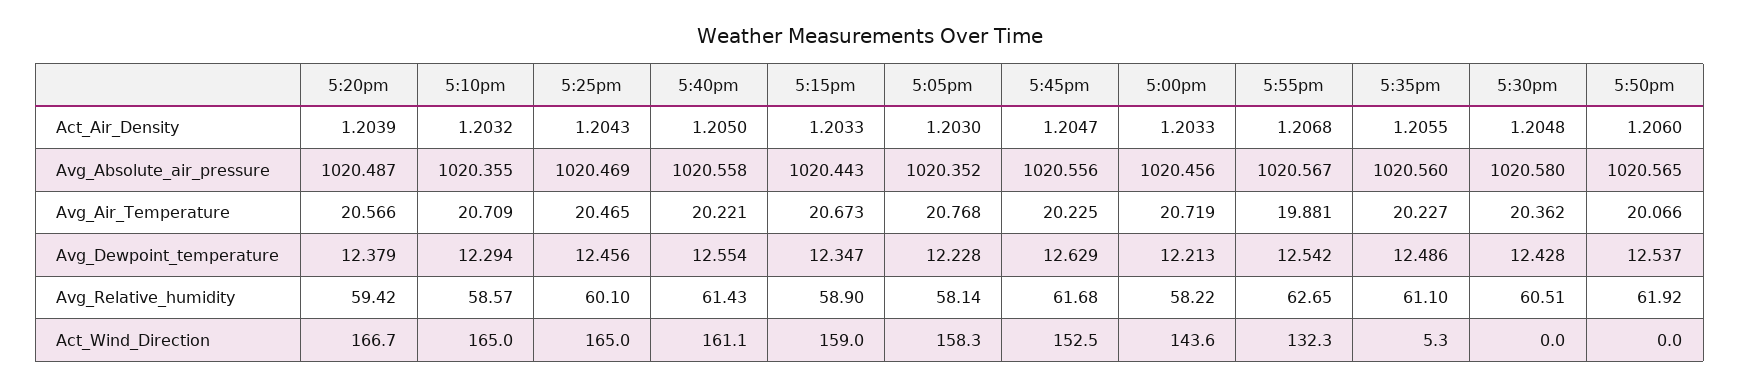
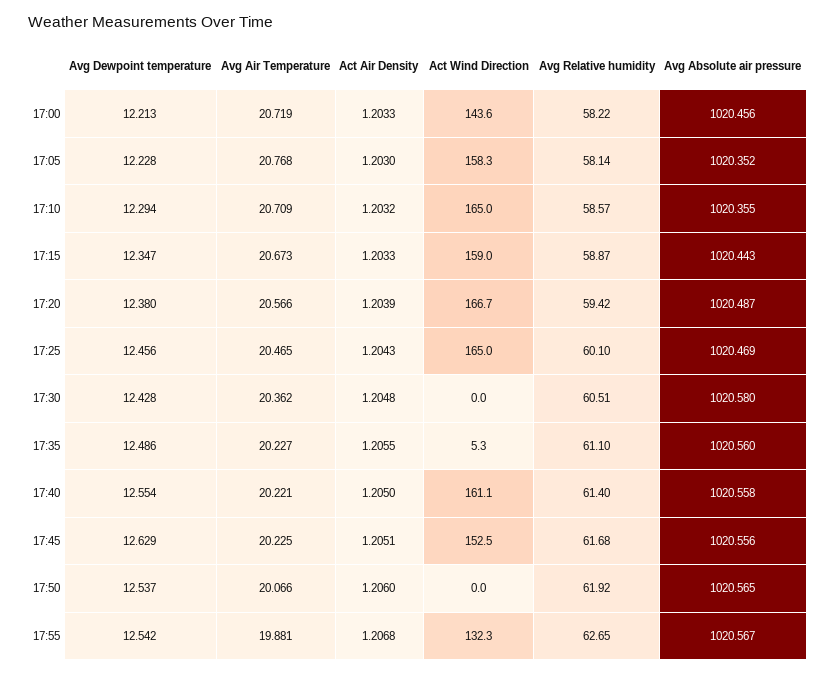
  {
    "5:20pm": {
      "Act_Air_Density": 1.2039,
      "Avg_Absolute_air_pressure": 1020.487,
      "Avg_Air_Temperature": 20.566,
-     "Avg_Dewpoint_temperature": 12.379,
+     "Avg_Dewpoint_temperature": 12.38,
      "Avg_Relative_humidity": 59.42,
      "Act_Wind_Direction": 166.7
    },
    "5:10pm": {
      "Act_Air_Density": 1.2032,
      "Avg_Absolute_air_pressure": 1020.355,
      "Avg_Air_Temperature": 20.709,
      "Avg_Dewpoint_temperature": 12.294,
      "Avg_Relative_humidity": 58.57,
      "Act_Wind_Direction": 165
    },
    "5:25pm": {
      "Act_Air_Density": 1.2043,
      "Avg_Absolute_air_pressure": 1020.469,
      "Avg_Air_Temperature": 20.465,
      "Avg_Dewpoint_temperature": 12.456,
      "Avg_Relative_humidity": 60.1,
      "Act_Wind_Direction": 165
    },
    "5:40pm": {
      "Act_Air_Density": 1.205,
      "Avg_Absolute_air_pressure": 1020.558,
      "Avg_Air_Temperature": 20.221,
      "Avg_Dewpoint_temperature": 12.554,
-     "Avg_Relative_humidity": 61.43,
+     "Avg_Relative_humidity": 61.4,
      "Act_Wind_Direction": 161.1
    },
    "5:15pm": {
      "Act_Air_Density": 1.2033,
      "Avg_Absolute_air_pressure": 1020.443,
      "Avg_Air_Temperature": 20.673,
      "Avg_Dewpoint_temperature": 12.347,
-     "Avg_Relative_humidity": 58.9,
+     "Avg_Relative_humidity": 58.87,
      "Act_Wind_Direction": 159
    },
    "5:05pm": {
      "Act_Air_Density": 1.203,
      "Avg_Absolute_air_pressure": 1020.352,
      "Avg_Air_Temperature": 20.768,
      "Avg_Dewpoint_temperature": 12.228,
      "Avg_Relative_humidity": 58.14,
      "Act_Wind_Direction": 158.3
    },
    "5:45pm": {
-     "Act_Air_Density": 1.2047,
+     "Act_Air_Density": 1.2051,
      "Avg_Absolute_air_pressure": 1020.556,
      "Avg_Air_Temperature": 20.225,
      "Avg_Dewpoint_temperature": 12.629,
      "Avg_Relative_humidity": 61.68,
      "Act_Wind_Direction": 152.5
    },
    "5:00pm": {
      "Act_Air_Density": 1.2033,
      "Avg_Absolute_air_pressure": 1020.456,
      "Avg_Air_Temperature": 20.719,
      "Avg_Dewpoint_temperature": 12.213,
      "Avg_Relative_humidity": 58.22,
      "Act_Wind_Direction": 143.6
    },
    "5:55pm": {
      "Act_Air_Density": 1.2068,
      "Avg_Absolute_air_pressure": 1020.567,
      "Avg_Air_Temperature": 19.881,
      "Avg_Dewpoint_temperature": 12.542,
      "Avg_Relative_humidity": 62.65,
      "Act_Wind_Direction": 132.3
    },
    "5:35pm": {
      "Act_Air_Density": 1.2055,
      "Avg_Absolute_air_pressure": 1020.56,
      "Avg_Air_Temperature": 20.227,
      "Avg_Dewpoint_temperature": 12.486,
      "Avg_Relative_humidity": 61.1,
      "Act_Wind_Direction": 5.3
    },
    "5:30pm": {
      "Act_Air_Density": 1.2048,
      "Avg_Absolute_air_pressure": 1020.58,
      "Avg_Air_Temperature": 20.362,
      "Avg_Dewpoint_temperature": 12.428,
      "Avg_Relative_humidity": 60.51,
      "Act_Wind_Direction": 0
    },
    "5:50pm": {
      "Act_Air_Density": 1.206,
      "Avg_Absolute_air_pressure": 1020.565,
      "Avg_Air_Temperature": 20.066,
      "Avg_Dewpoint_temperature": 12.537,
      "Avg_Relative_humidity": 61.92,
      "Act_Wind_Direction": 0
    }
  }

